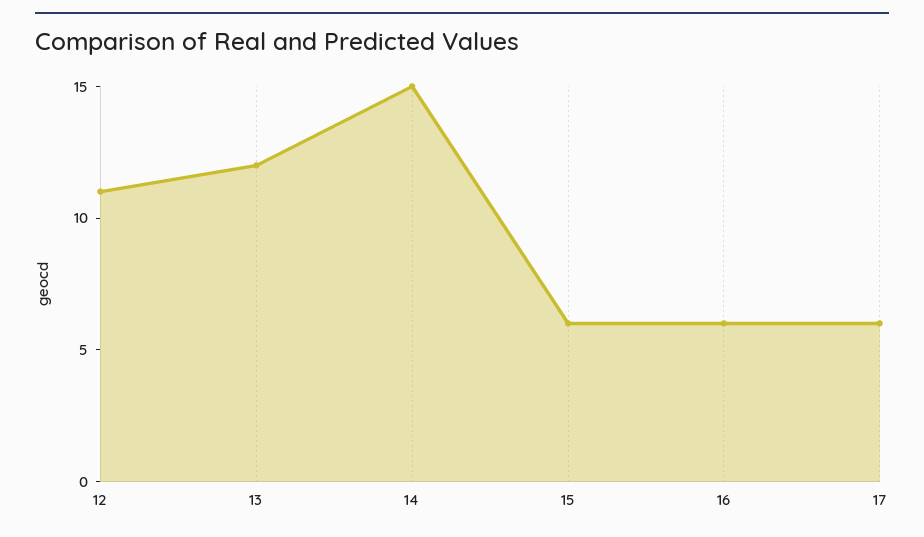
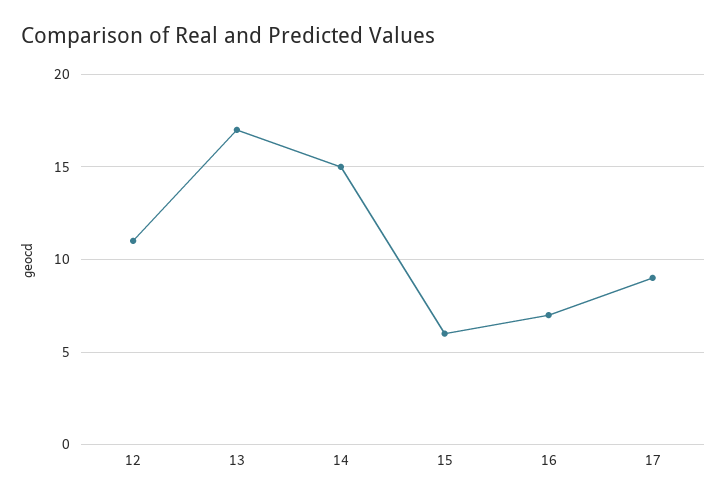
  {
    "12": 11,
-   "13": 12,
+   "13": 17,
    "14": 15,
    "15": 6,
-   "16": 6,
+   "16": 7,
-   "17": 6
+   "17": 9
  }

